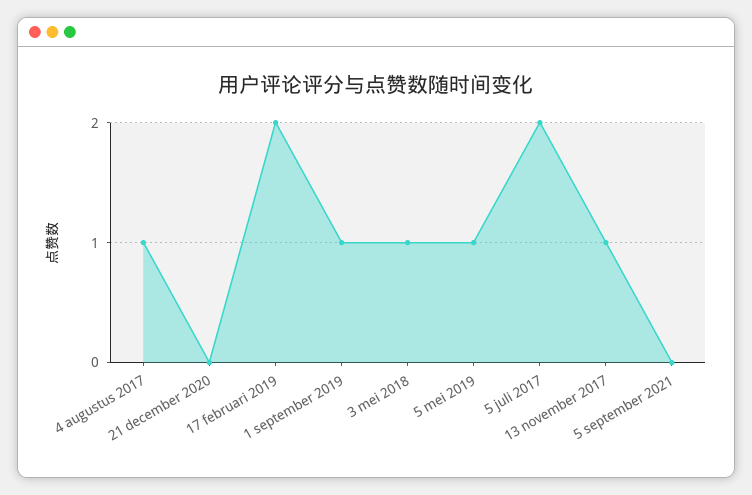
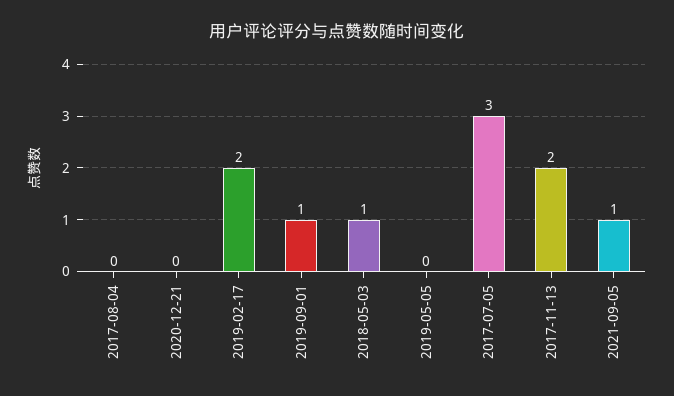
  {
-   "4 augustus 2017": 1,
+   "4 augustus 2017": 0,
    "21 december 2020": 0,
    "17 februari 2019": 2,
    "1 september 2019": 1,
    "3 mei 2018": 1,
-   "5 mei 2019": 1,
+   "5 mei 2019": 0,
-   "5 juli 2017": 2,
+   "5 juli 2017": 3,
-   "13 november 2017": 1,
+   "13 november 2017": 2,
-   "5 september 2021": 0
+   "5 september 2021": 1
  }

